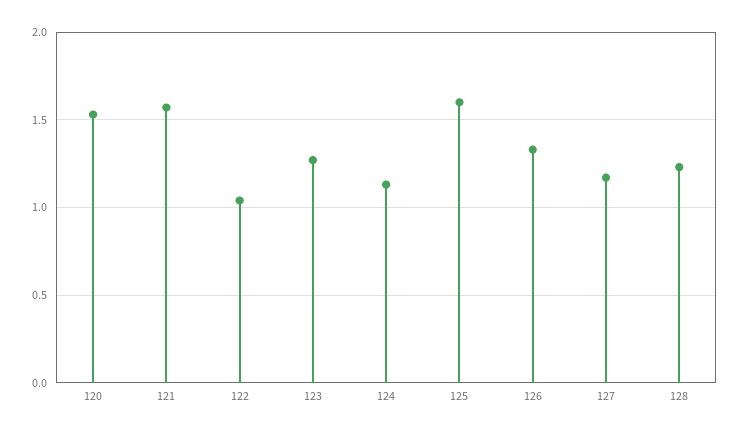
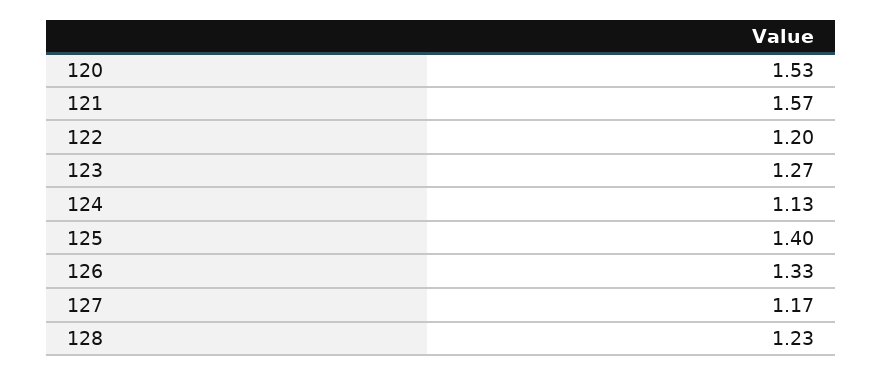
  {
    "120": 1.53,
    "121": 1.57,
-   "122": 1.05,
+   "122": 1.2,
    "123": 1.27,
    "124": 1.13,
-   "125": 1.6,
+   "125": 1.4,
    "126": 1.33,
    "127": 1.17,
    "128": 1.23
  }

